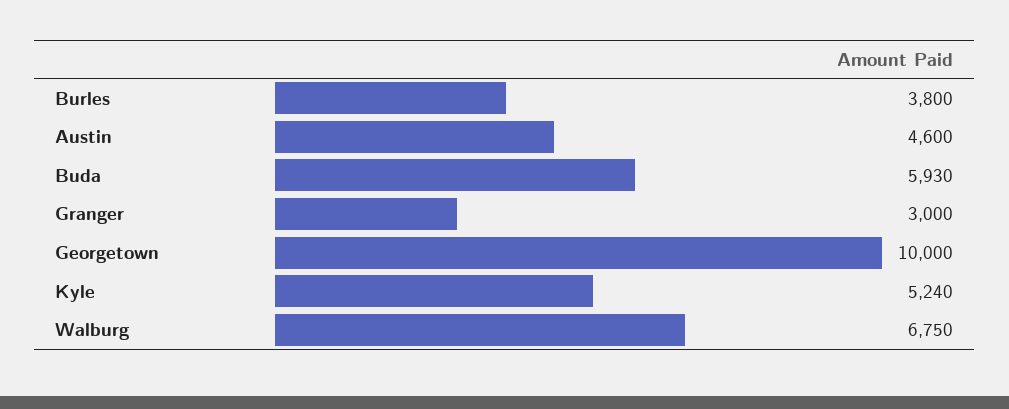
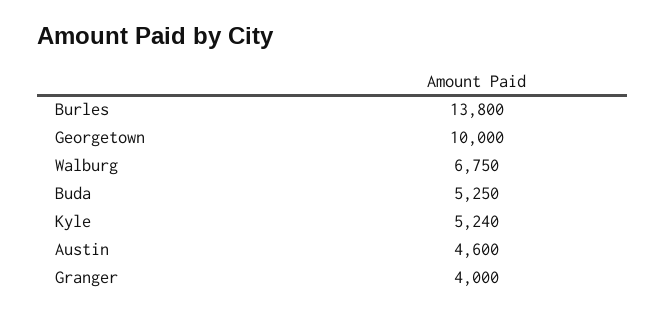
  {
-   "Burles": 3800,
+   "Burles": 13800,
    "Austin": 4600,
-   "Buda": 5930,
+   "Buda": 5250,
-   "Granger": 3000,
+   "Granger": 4000,
    "Georgetown": 10000,
    "Kyle": 5240,
    "Walburg": 6750
  }

